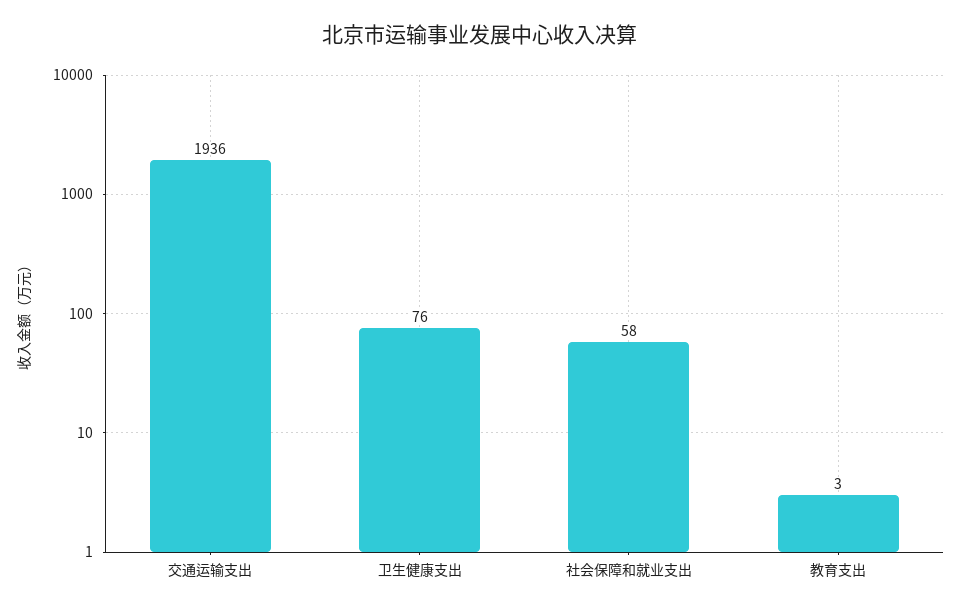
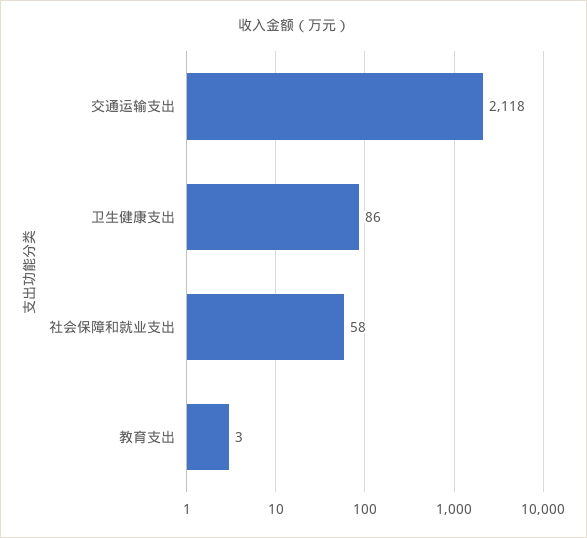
  {
-   "交通运输支出": 1936,
+   "交通运输支出": 2118,
-   "卫生健康支出": 76,
+   "卫生健康支出": 86,
    "社会保障和就业支出": 58,
    "教育支出": 3
  }

